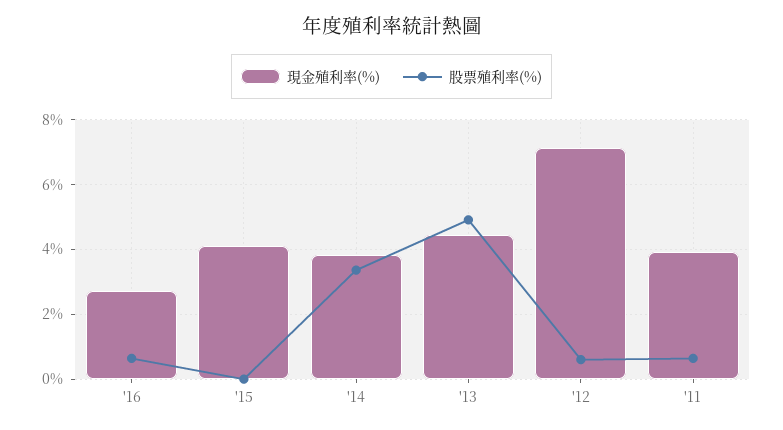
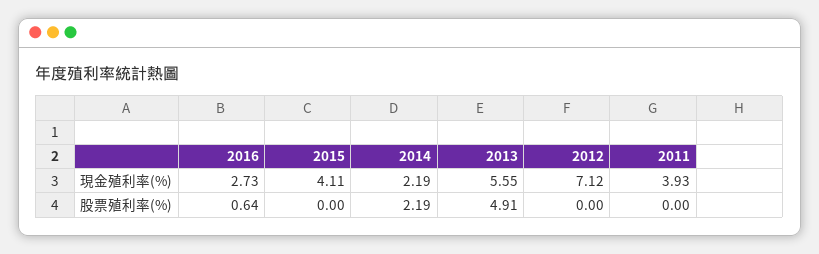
  {
    "現金殖利率(%)": {
      "'16": 2.73,
      "'15": 4.11,
-     "'14": 3.8,
+     "'14": 2.19,
-     "'13": 4.4,
+     "'13": 5.55,
      "'12": 7.12,
      "'11": 3.93
    },
    "股票殖利率(%)": {
      "'16": 0.64,
      "'15": 0,
-     "'14": 3.4,
+     "'14": 2.19,
      "'13": 4.91,
-     "'12": 0.6,
+     "'12": 0,
-     "'11": 0.6
+     "'11": 0
    }
  }

